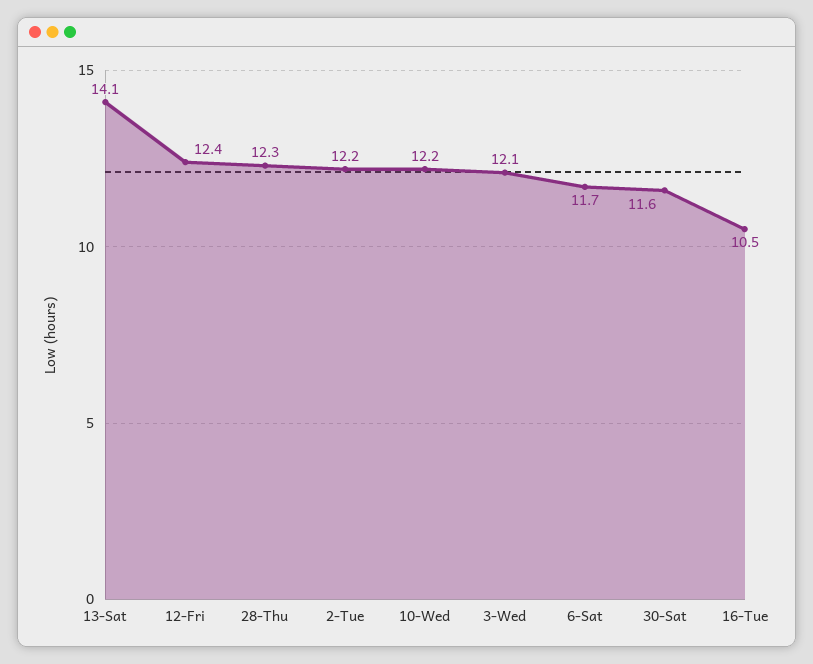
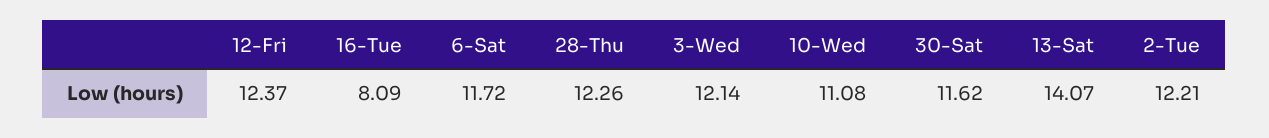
  {
    "13-Sat": 14.07,
    "12-Fri": 12.37,
    "28-Thu": 12.26,
    "2-Tue": 12.21,
-   "10-Wed": 12.2,
+   "10-Wed": 11.08,
    "3-Wed": 12.14,
    "6-Sat": 11.72,
    "30-Sat": 11.62,
-   "16-Tue": 10.5
+   "16-Tue": 8.09
  }

